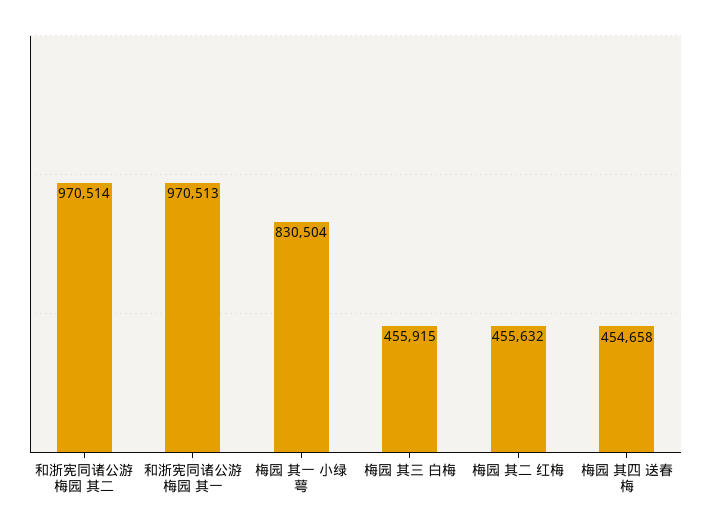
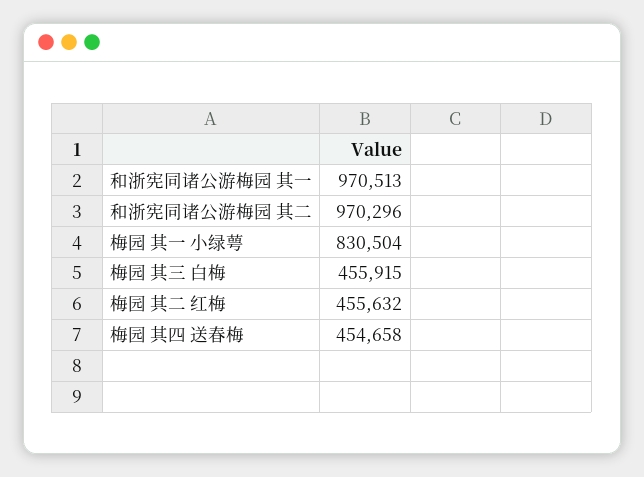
  {
-   "和浙宪同诸公游梅园 其二": 970514,
+   "和浙宪同诸公游梅园 其二": 970296,
    "和浙宪同诸公游梅园 其一": 970513,
    "梅园 其一 小绿萼": 830504,
    "梅园 其三 白梅": 455915,
    "梅园 其二 红梅": 455632,
    "梅园 其四 送春梅": 454658
  }

